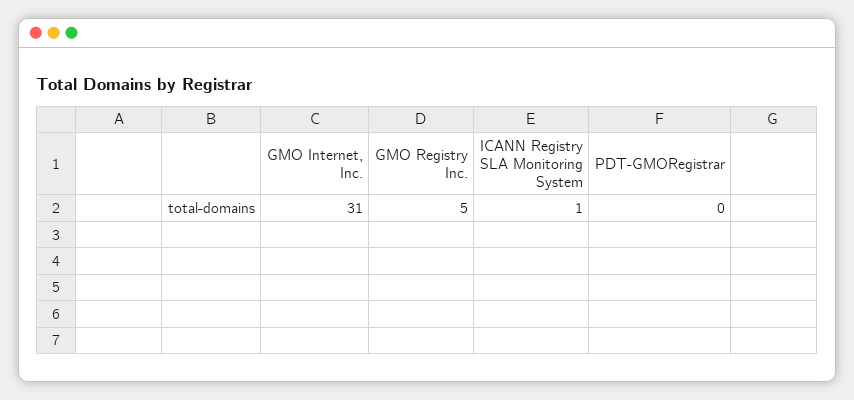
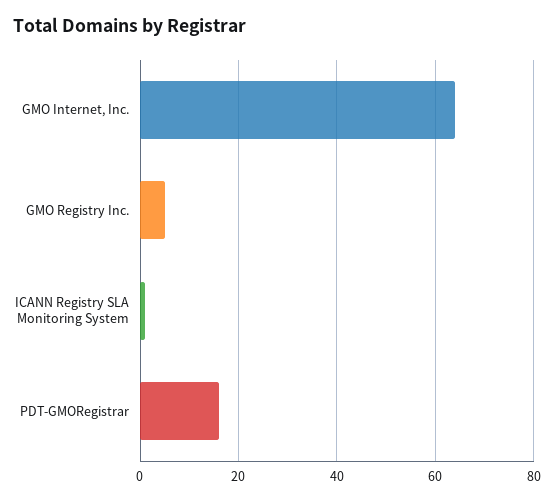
  {
-   "GMO Internet, Inc.": 31,
+   "GMO Internet, Inc.": 65,
    "GMO Registry Inc.": 5,
    "ICANN Registry SLA Monitoring System": 1,
-   "PDT-GMORegistrar": 0
+   "PDT-GMORegistrar": 15
  }

